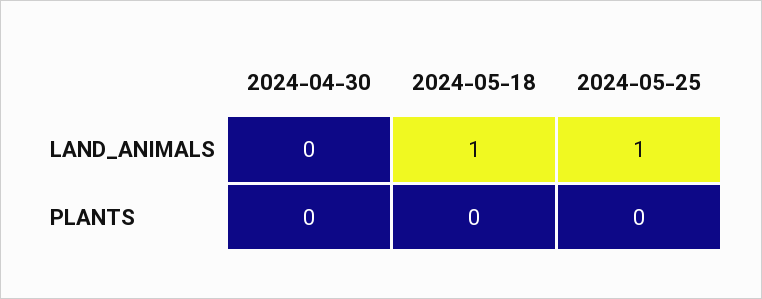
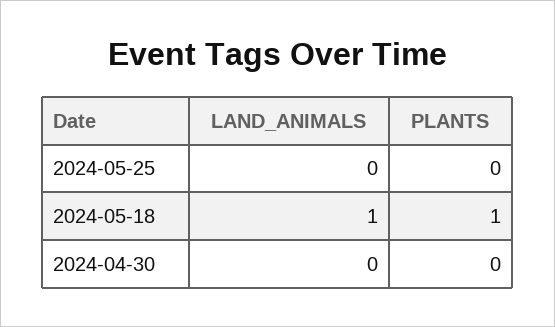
  {
    "2024-04-30": {
      "LAND_ANIMALS": 0,
      "PLANTS": 0
    },
    "2024-05-18": {
      "LAND_ANIMALS": 1,
-     "PLANTS": 0
+     "PLANTS": 1
    },
    "2024-05-25": {
-     "LAND_ANIMALS": 1,
+     "LAND_ANIMALS": 0,
      "PLANTS": 0
    }
  }

